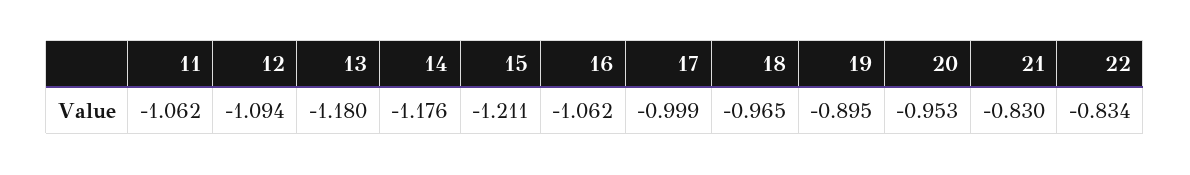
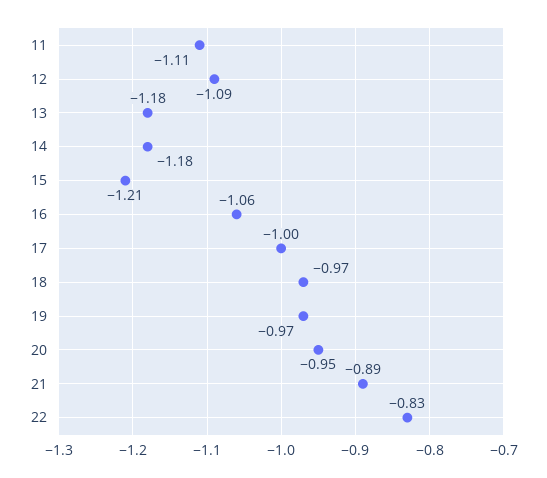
  {
-   "11": -1.062,
+   "11": -1.11,
    "12": -1.094,
    "13": -1.18,
    "14": -1.176,
    "15": -1.211,
    "16": -1.062,
    "17": -0.999,
    "18": -0.965,
-   "19": -0.895,
+   "19": -0.97,
    "20": -0.953,
-   "21": -0.83,
+   "21": -0.89,
    "22": -0.834
  }

